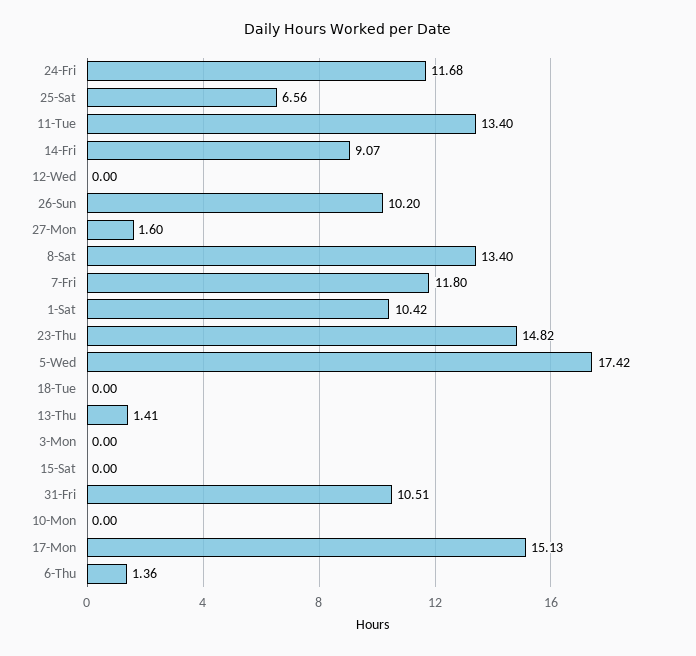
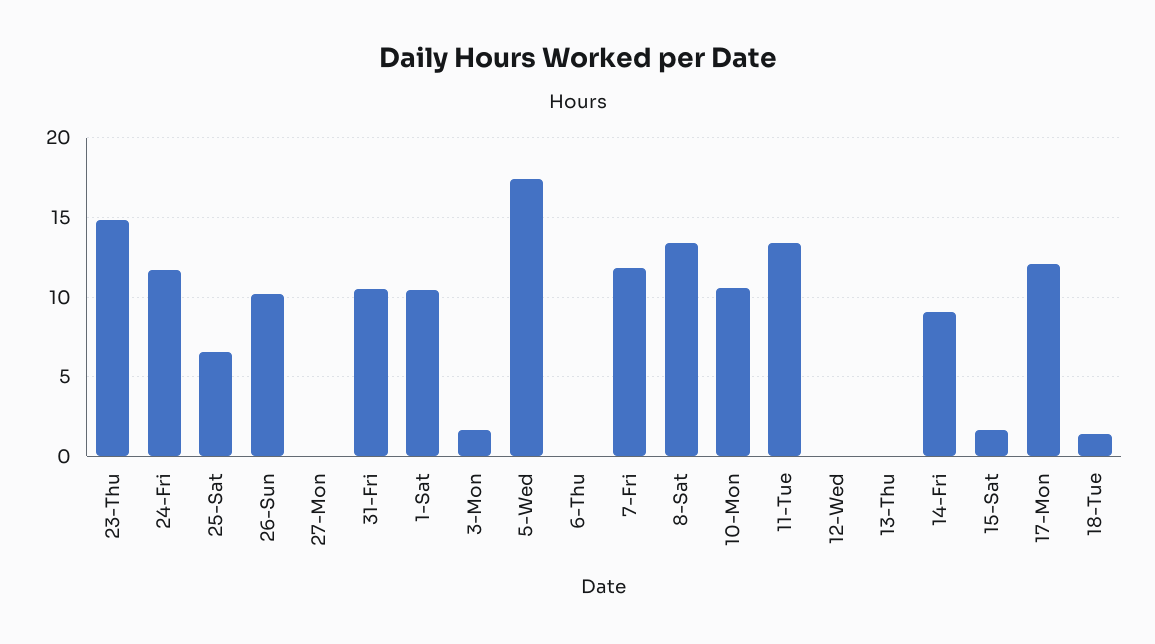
  {
    "24-Fri": 11.68,
    "25-Sat": 6.56,
    "11-Tue": 13.4,
    "14-Fri": 9.07,
    "12-Wed": 0,
    "26-Sun": 10.2,
-   "27-Mon": 1.6,
+   "27-Mon": 0,
    "8-Sat": 13.4,
    "7-Fri": 11.8,
    "1-Sat": 10.42,
    "23-Thu": 14.82,
    "5-Wed": 17.42,
-   "18-Tue": 0,
+   "18-Tue": 1.5,
-   "13-Thu": 1.41,
+   "13-Thu": 0,
-   "3-Mon": 0,
+   "3-Mon": 1.5,
-   "15-Sat": 0,
+   "15-Sat": 1.5,
    "31-Fri": 10.51,
-   "10-Mon": 0,
+   "10-Mon": 10.5,
-   "17-Mon": 15.13,
+   "17-Mon": 12,
-   "6-Thu": 1.36
+   "6-Thu": 0
  }

